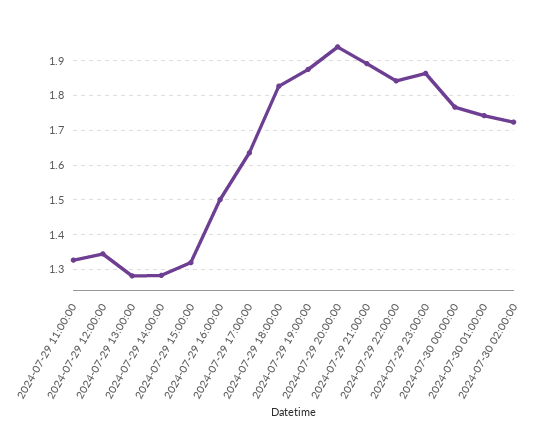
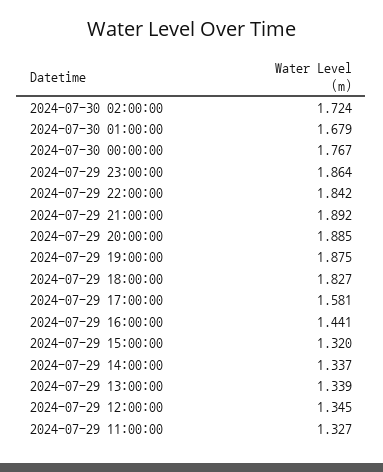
  {
    "2024-07-29 11:00:00": 1.327,
    "2024-07-29 12:00:00": 1.345,
-   "2024-07-29 13:00:00": 1.28,
+   "2024-07-29 13:00:00": 1.339,
-   "2024-07-29 14:00:00": 1.28,
+   "2024-07-29 14:00:00": 1.337,
    "2024-07-29 15:00:00": 1.32,
-   "2024-07-29 16:00:00": 1.5,
+   "2024-07-29 16:00:00": 1.441,
-   "2024-07-29 17:00:00": 1.64,
+   "2024-07-29 17:00:00": 1.581,
    "2024-07-29 18:00:00": 1.827,
    "2024-07-29 19:00:00": 1.875,
-   "2024-07-29 20:00:00": 1.94,
+   "2024-07-29 20:00:00": 1.885,
    "2024-07-29 21:00:00": 1.892,
    "2024-07-29 22:00:00": 1.842,
    "2024-07-29 23:00:00": 1.864,
    "2024-07-30 00:00:00": 1.767,
-   "2024-07-30 01:00:00": 1.74,
+   "2024-07-30 01:00:00": 1.679,
    "2024-07-30 02:00:00": 1.724
  }

